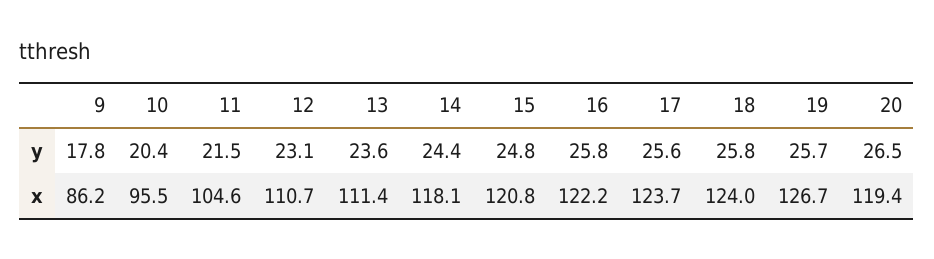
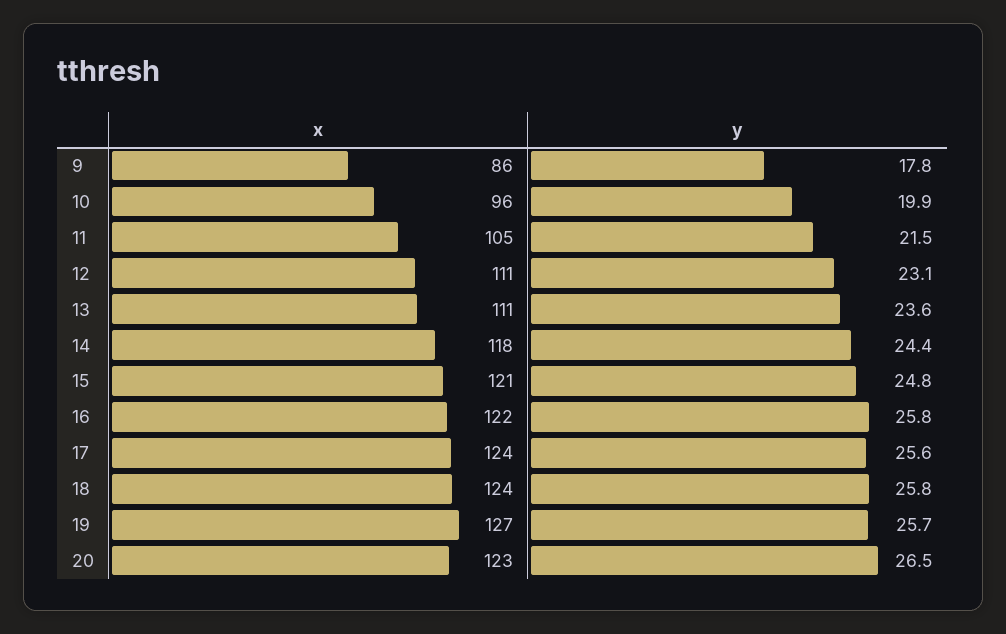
  {
    "9": {
      "y": 17.8,
      "x": 86.2
    },
    "10": {
-     "y": 20.4,
+     "y": 19.9,
      "x": 95.5
    },
    "11": {
      "y": 21.5,
      "x": 104.6
    },
    "12": {
      "y": 23.1,
      "x": 110.7
    },
    "13": {
      "y": 23.6,
      "x": 111.4
    },
    "14": {
      "y": 24.4,
      "x": 118.1
    },
    "15": {
      "y": 24.8,
      "x": 120.8
    },
    "16": {
      "y": 25.8,
      "x": 122.2
    },
    "17": {
      "y": 25.6,
      "x": 123.7
    },
    "18": {
      "y": 25.8,
      "x": 124
    },
    "19": {
      "y": 25.7,
      "x": 126.7
    },
    "20": {
      "y": 26.5,
-     "x": 119.4
+     "x": 123
    }
  }

